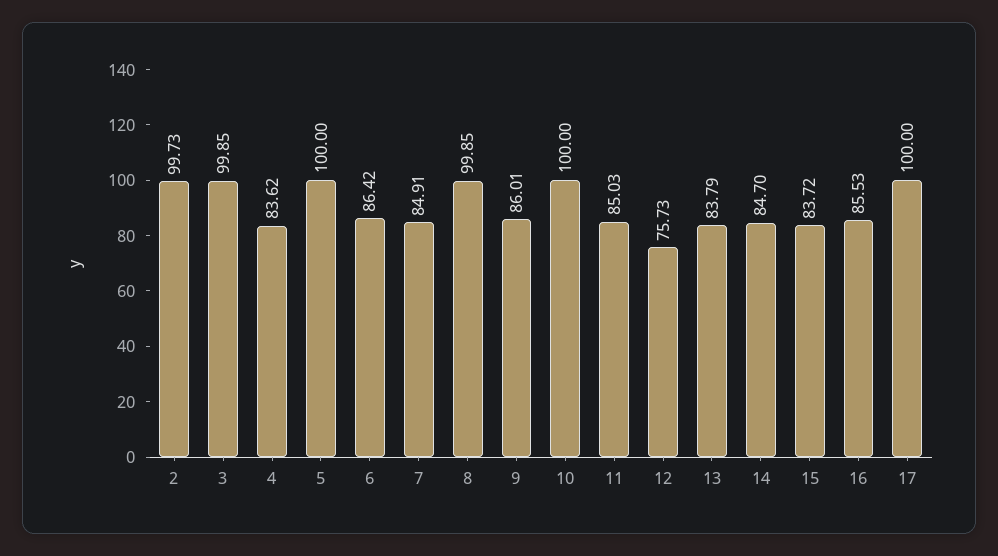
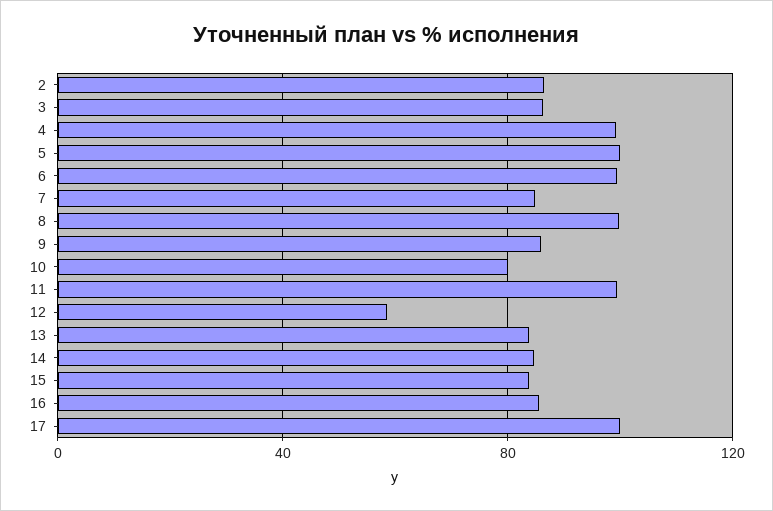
  {
-   "2": 99.73,
+   "2": 85,
-   "3": 99.85,
+   "3": 85,
-   "4": 83.62,
+   "4": 100,
    "5": 100,
-   "6": 86.42,
+   "6": 100,
    "7": 84.91,
    "8": 99.85,
    "9": 86.01,
-   "10": 100,
+   "10": 80,
-   "11": 85.03,
+   "11": 100,
-   "12": 75.73,
+   "12": 60,
    "13": 83.79,
    "14": 84.7,
    "15": 83.72,
    "16": 85.53,
    "17": 100
  }

